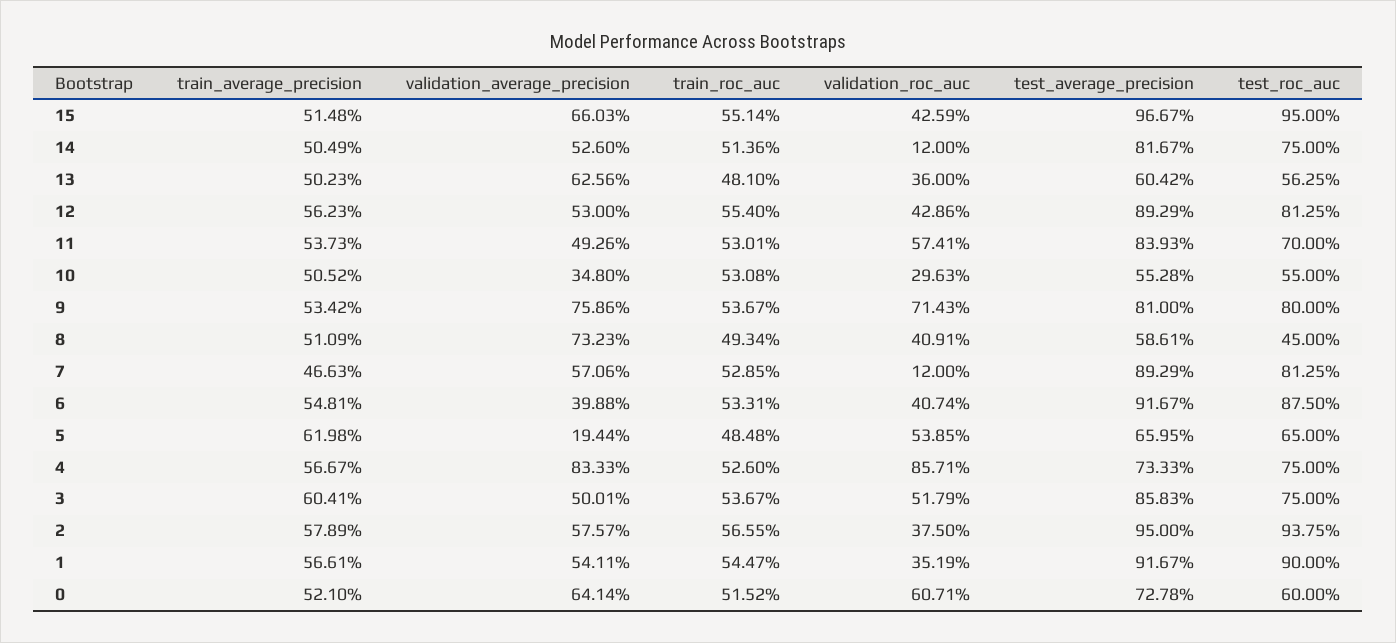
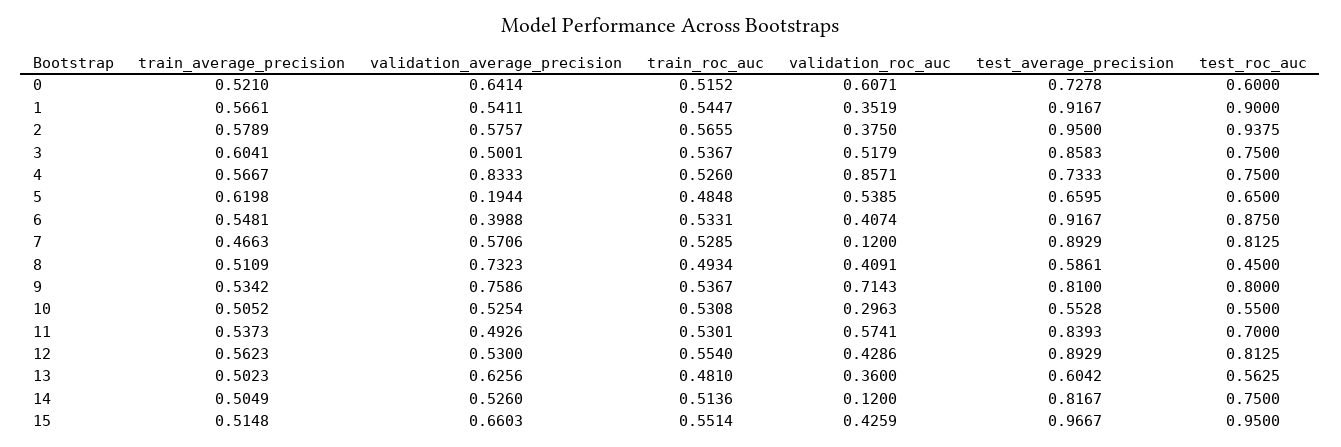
  {
    "train_average_precision": {
      "15": 0.5148,
      "14": 0.5049,
      "13": 0.5023,
      "12": 0.5623,
      "11": 0.5373,
      "10": 0.5052,
      "9": 0.5342,
      "8": 0.5109,
      "7": 0.4663,
      "6": 0.5481,
      "5": 0.6198,
      "4": 0.5667,
      "3": 0.6041,
      "2": 0.5789,
      "1": 0.5661,
      "0": 0.521
    },
    "validation_average_precision": {
      "15": 0.6603,
      "14": 0.526,
      "13": 0.6256,
      "12": 0.53,
      "11": 0.4926,
-     "10": 0.348,
+     "10": 0.5254,
      "9": 0.7586,
      "8": 0.7323,
      "7": 0.5706,
      "6": 0.3988,
      "5": 0.1944,
      "4": 0.8333,
      "3": 0.5001,
      "2": 0.5757,
      "1": 0.5411,
      "0": 0.6414
    },
    "train_roc_auc": {
      "15": 0.5514,
      "14": 0.5136,
      "13": 0.481,
      "12": 0.554,
      "11": 0.5301,
      "10": 0.5308,
      "9": 0.5367,
      "8": 0.4934,
      "7": 0.5285,
      "6": 0.5331,
      "5": 0.4848,
      "4": 0.526,
      "3": 0.5367,
      "2": 0.5655,
      "1": 0.5447,
      "0": 0.5152
    },
    "validation_roc_auc": {
      "15": 0.4259,
      "14": 0.12,
      "13": 0.36,
      "12": 0.4286,
      "11": 0.5741,
      "10": 0.2963,
      "9": 0.7143,
      "8": 0.4091,
      "7": 0.12,
      "6": 0.4074,
      "5": 0.5385,
      "4": 0.8571,
      "3": 0.5179,
      "2": 0.375,
      "1": 0.3519,
      "0": 0.6071
    },
    "test_average_precision": {
      "15": 0.9667,
      "14": 0.8167,
      "13": 0.6042,
      "12": 0.8929,
      "11": 0.8393,
      "10": 0.5528,
      "9": 0.81,
      "8": 0.5861,
      "7": 0.8929,
      "6": 0.9167,
      "5": 0.6595,
      "4": 0.7333,
      "3": 0.8583,
      "2": 0.95,
      "1": 0.9167,
      "0": 0.7278
    },
    "test_roc_auc": {
      "15": 0.95,
      "14": 0.75,
      "13": 0.5625,
      "12": 0.8125,
      "11": 0.7,
      "10": 0.55,
      "9": 0.8,
      "8": 0.45,
      "7": 0.8125,
      "6": 0.875,
      "5": 0.65,
      "4": 0.75,
      "3": 0.75,
      "2": 0.9375,
      "1": 0.9,
      "0": 0.6
    }
  }

